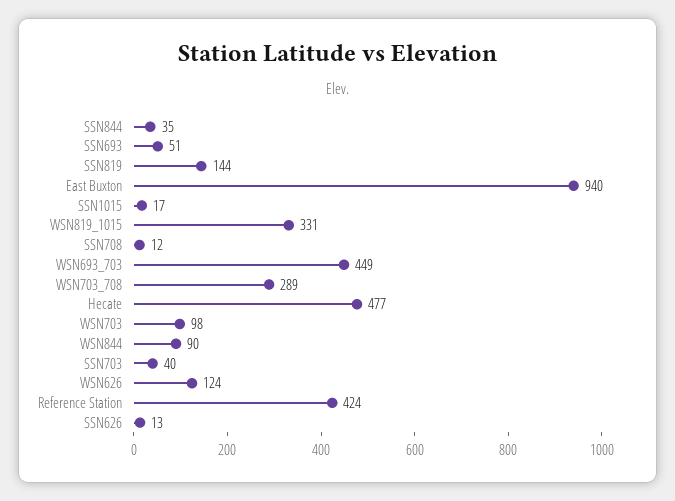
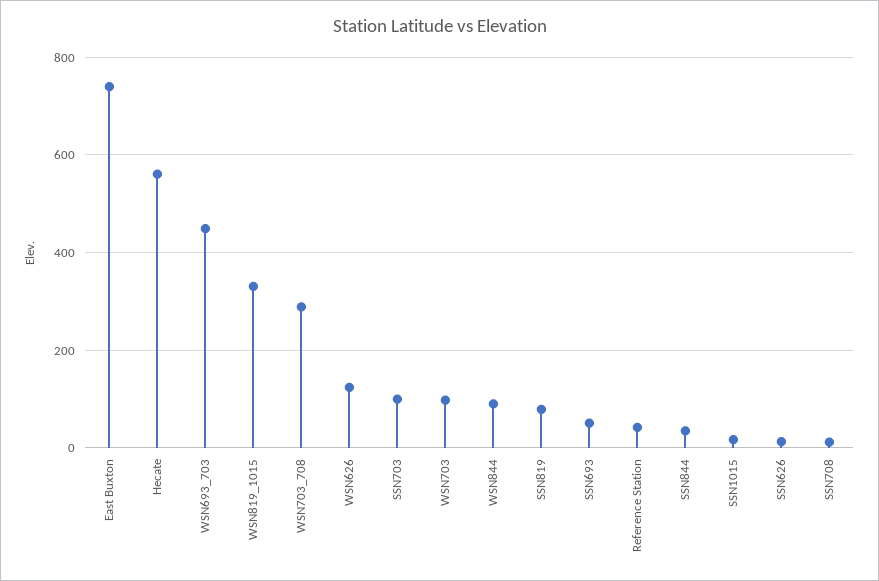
  {
    "SSN844": 35,
    "SSN693": 51,
-   "SSN819": 144,
+   "SSN819": 80,
-   "East Buxton": 940,
+   "East Buxton": 740,
    "SSN1015": 17,
    "WSN819_1015": 331,
    "SSN708": 12,
    "WSN693_703": 449,
    "WSN703_708": 289,
-   "Hecate": 477,
+   "Hecate": 560,
    "WSN703": 98,
    "WSN844": 90,
-   "SSN703": 40,
+   "SSN703": 100,
    "WSN626": 124,
-   "Reference Station": 424,
+   "Reference Station": 40,
    "SSN626": 13
  }

